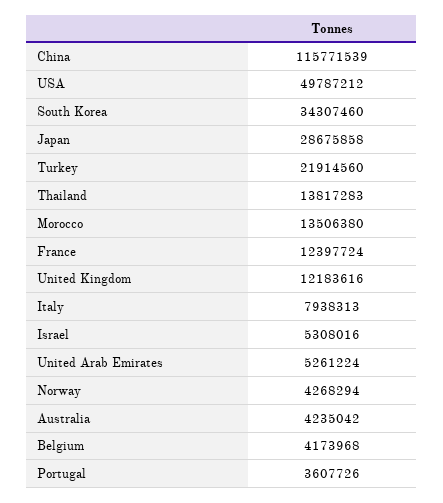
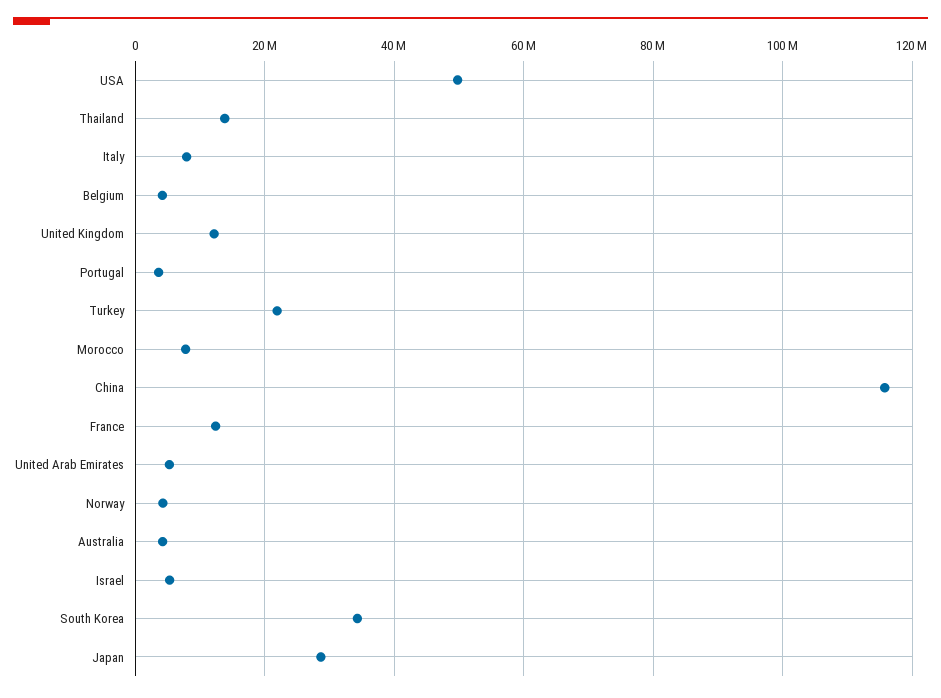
  {
    "China": 115771539,
    "USA": 49787212,
    "South Korea": 34307460,
    "Japan": 28675858,
    "Turkey": 21914560,
    "Thailand": 13817283,
-   "Morocco": 13506380,
+   "Morocco": 8000000,
    "France": 12397724,
    "United Kingdom": 12183616,
    "Italy": 7938313,
    "Israel": 5308016,
    "United Arab Emirates": 5261224,
    "Norway": 4268294,
    "Australia": 4235042,
    "Belgium": 4173968,
    "Portugal": 3607726
  }

